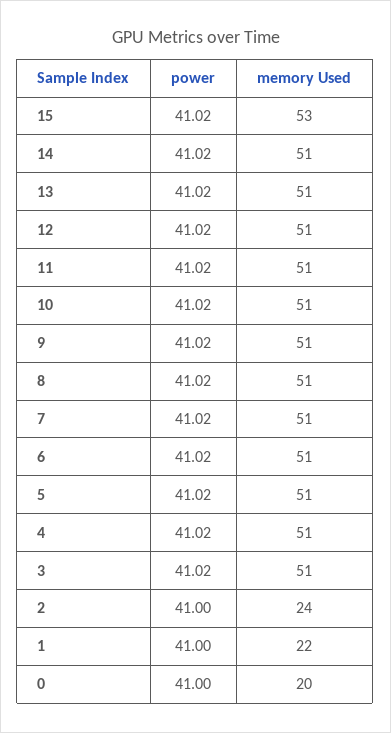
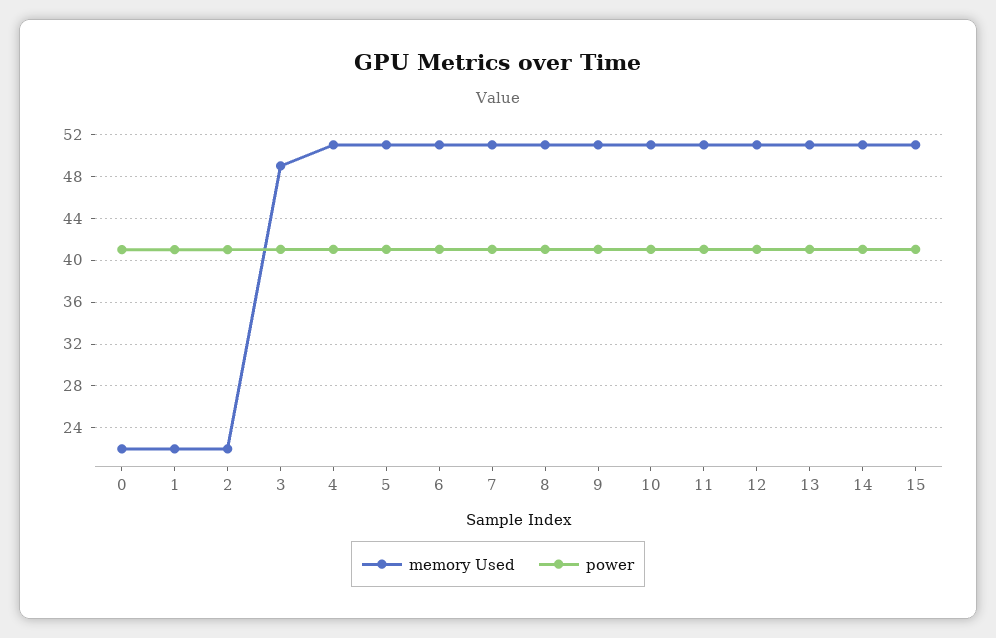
  {
    "power": {
      "15": 41.02,
      "14": 41.02,
      "13": 41.02,
      "12": 41.02,
      "11": 41.02,
      "10": 41.02,
      "9": 41.02,
      "8": 41.02,
      "7": 41.02,
      "6": 41.02,
      "5": 41.02,
      "4": 41.02,
      "3": 41.02,
      "2": 41,
      "1": 41,
      "0": 41
    },
    "memory Used": {
-     "15": 53,
+     "15": 51,
      "14": 51,
      "13": 51,
      "12": 51,
      "11": 51,
      "10": 51,
      "9": 51,
      "8": 51,
      "7": 51,
      "6": 51,
      "5": 51,
      "4": 51,
-     "3": 51,
+     "3": 49,
-     "2": 24,
+     "2": 22,
      "1": 22,
-     "0": 20
+     "0": 22
    }
  }

